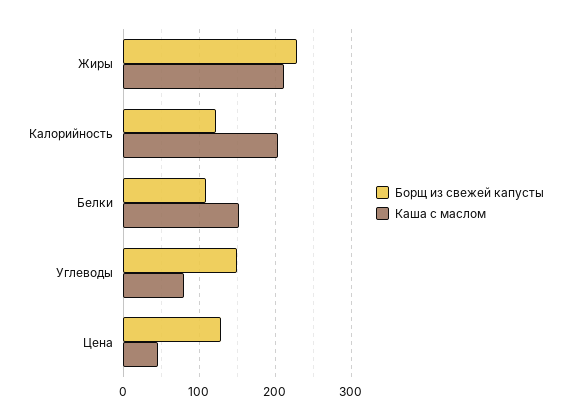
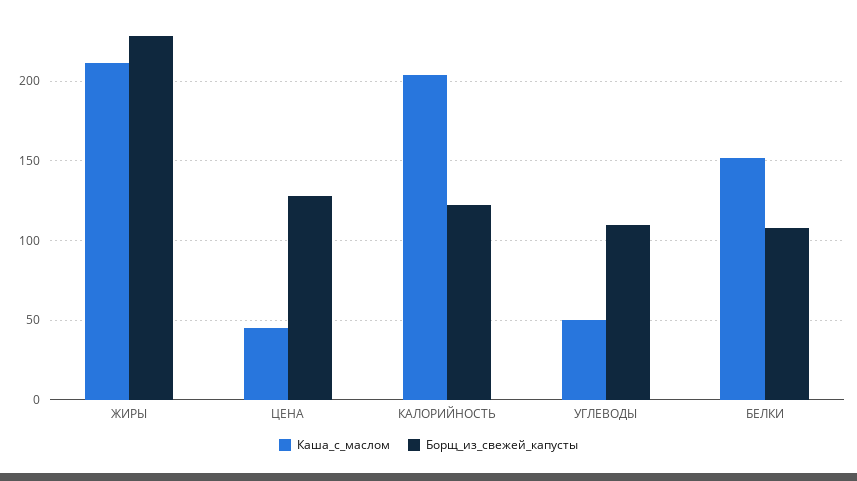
  {
    "Борщ из свежей капусты": {
      "Жиры": 230,
      "Калорийность": 120,
      "Белки": 110,
-     "Углеводы": 150,
+     "Углеводы": 110,
      "Цена": 130
    },
    "Каша с маслом": {
      "Жиры": 210,
      "Калорийность": 205,
      "Белки": 150,
-     "Углеводы": 80,
+     "Углеводы": 50,
      "Цена": 45
    }
  }

